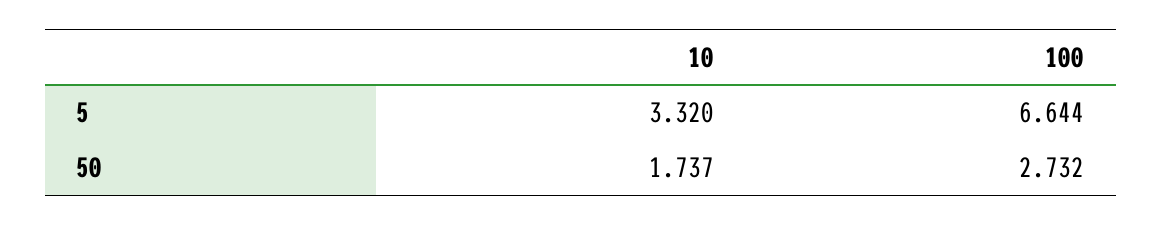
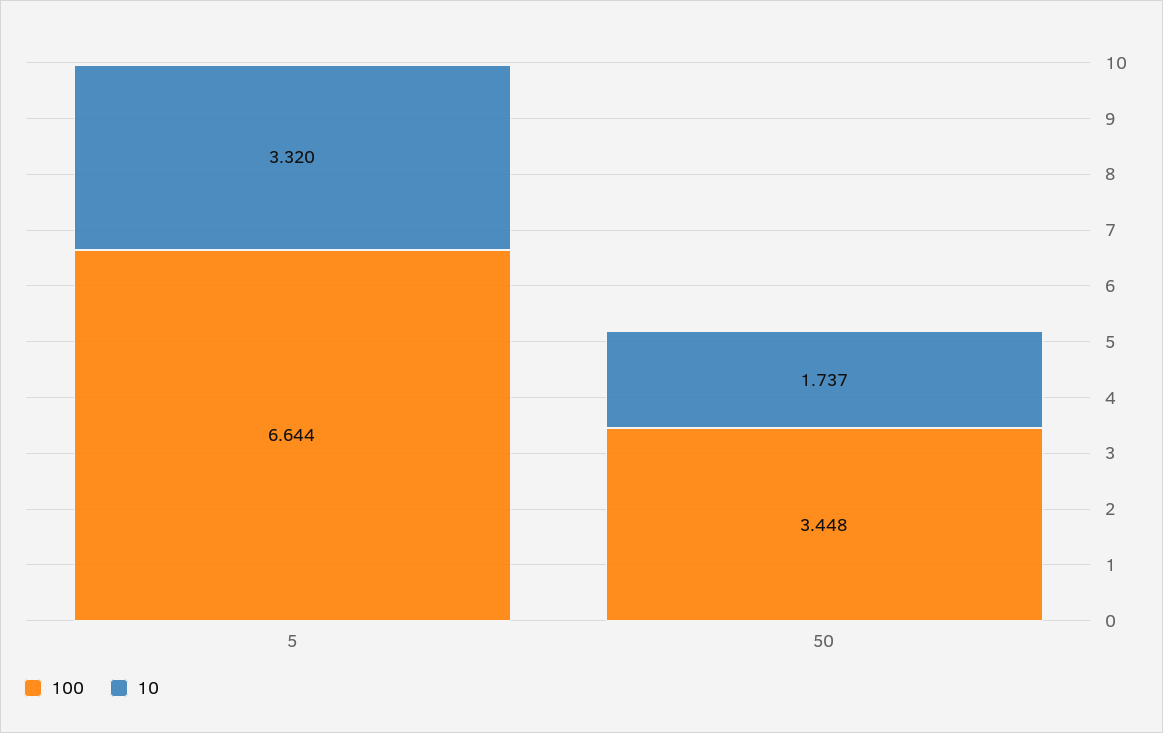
  {
    "10": {
      "5": 3.32,
      "50": 1.737
    },
    "100": {
      "5": 6.644,
-     "50": 2.732
+     "50": 3.448
    }
  }

